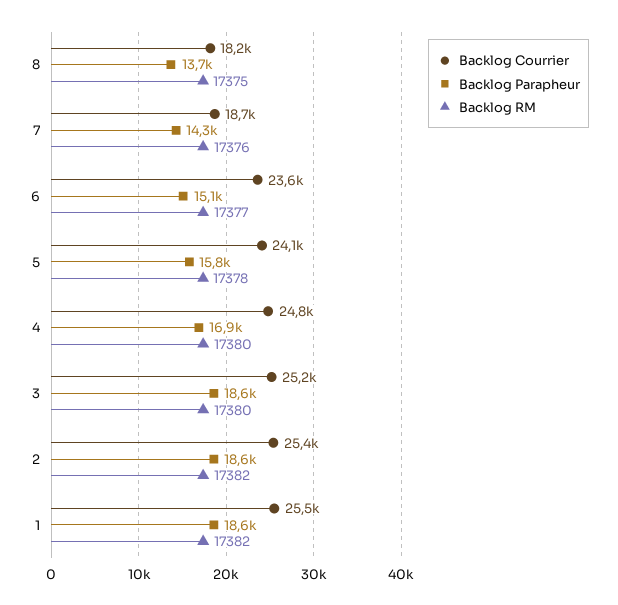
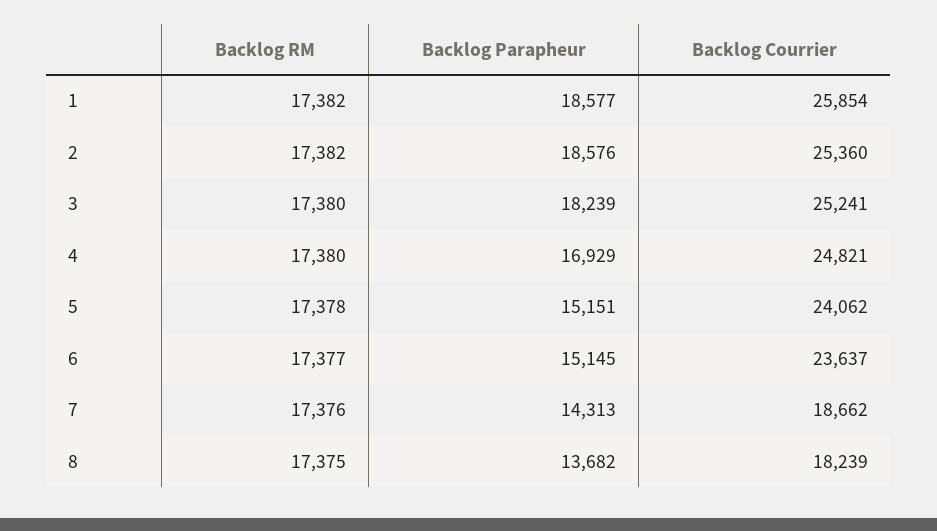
  {
    "Backlog Courrier": {
      "8": 18239,
      "7": 18662,
      "6": 23637,
      "5": 24062,
      "4": 24821,
      "3": 25241,
      "2": 25360,
-     "1": 25500
+     "1": 25854
    },
    "Backlog Parapheur": {
      "8": 13682,
      "7": 14313,
      "6": 15145,
-     "5": 15800,
+     "5": 15151,
      "4": 16929,
-     "3": 18600,
+     "3": 18239,
      "2": 18576,
      "1": 18577
    },
    "Backlog RM": {
      "8": 17375,
      "7": 17376,
      "6": 17377,
      "5": 17378,
      "4": 17380,
      "3": 17380,
      "2": 17382,
      "1": 17382
    }
  }

